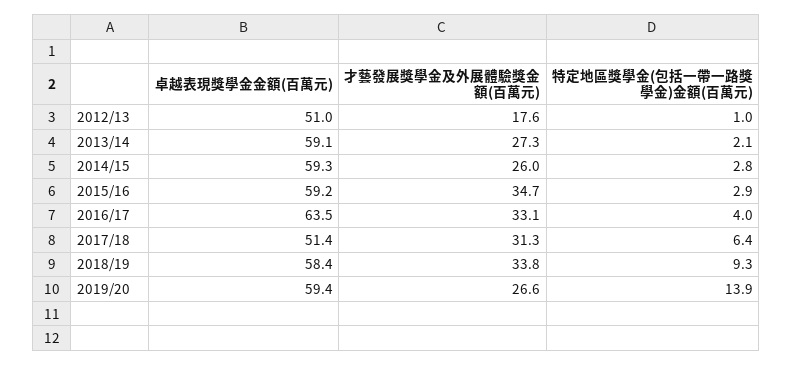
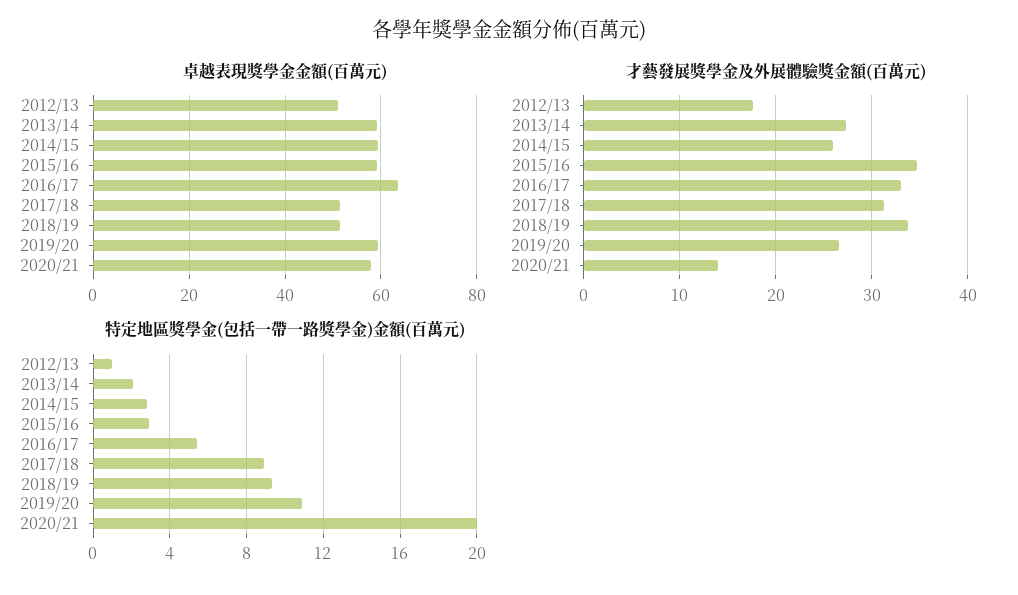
  {
    "卓越表現獎學金金額(百萬元)": {
      "2012/13": 51,
      "2013/14": 59.1,
      "2014/15": 59.3,
      "2015/16": 59.2,
      "2016/17": 63.5,
      "2017/18": 51.4,
-     "2018/19": 58.4,
+     "2018/19": 52,
-     "2019/20": 59.4
+     "2019/20": 59.4,
+     "2020/21": 58
    },
    "才藝發展獎學金及外展體驗獎金額(百萬元)": {
      "2012/13": 17.6,
      "2013/14": 27.3,
      "2014/15": 26,
      "2015/16": 34.7,
      "2016/17": 33.1,
      "2017/18": 31.3,
      "2018/19": 33.8,
-     "2019/20": 26.6
+     "2019/20": 26.6,
+     "2020/21": 14
    },
    "特定地區獎學金(包括一帶一路獎學金)金額(百萬元)": {
      "2012/13": 1,
      "2013/14": 2.1,
      "2014/15": 2.8,
      "2015/16": 2.9,
-     "2016/17": 4,
+     "2016/17": 5.5,
-     "2017/18": 6.4,
+     "2017/18": 9,
      "2018/19": 9.3,
-     "2019/20": 13.9
+     "2019/20": 11,
+     "2020/21": 20
    }
  }

